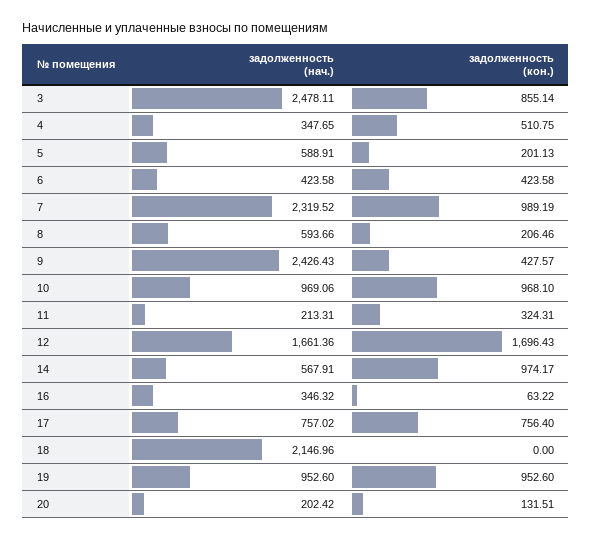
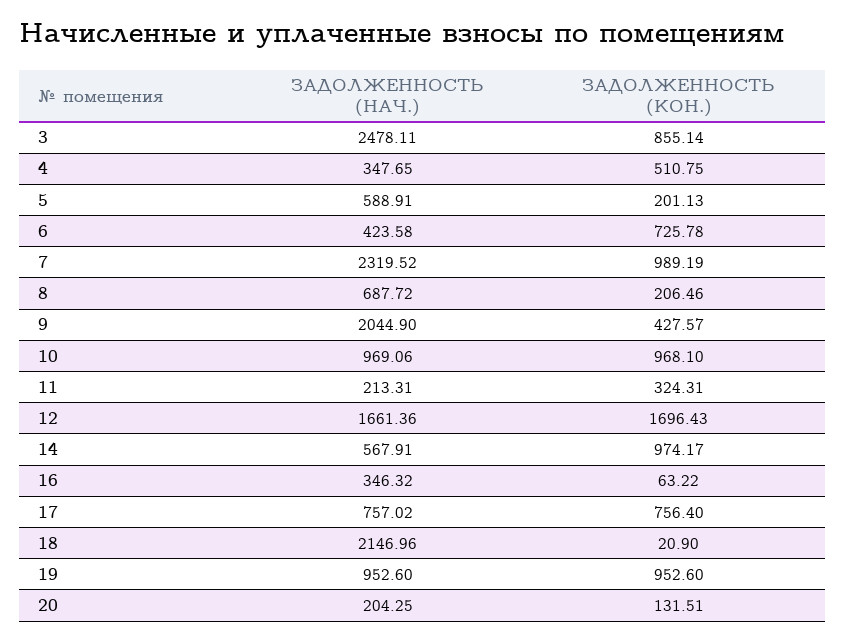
  {
    "задолженность (нач.)": {
      "3": 2478.11,
      "4": 347.65,
      "5": 588.91,
      "6": 423.58,
      "7": 2319.52,
-     "8": 593.66,
+     "8": 687.72,
-     "9": 2426.43,
+     "9": 2044.9,
      "10": 969.06,
      "11": 213.31,
      "12": 1661.36,
      "14": 567.91,
      "16": 346.32,
      "17": 757.02,
      "18": 2146.96,
      "19": 952.6,
-     "20": 202.42
+     "20": 204.25
    },
    "задолженность (кон.)": {
      "3": 855.14,
      "4": 510.75,
      "5": 201.13,
-     "6": 423.58,
+     "6": 725.78,
      "7": 989.19,
      "8": 206.46,
      "9": 427.57,
      "10": 968.1,
      "11": 324.31,
      "12": 1696.43,
      "14": 974.17,
      "16": 63.22,
      "17": 756.4,
-     "18": 0,
+     "18": 20.9,
      "19": 952.6,
      "20": 131.51
    }
  }

